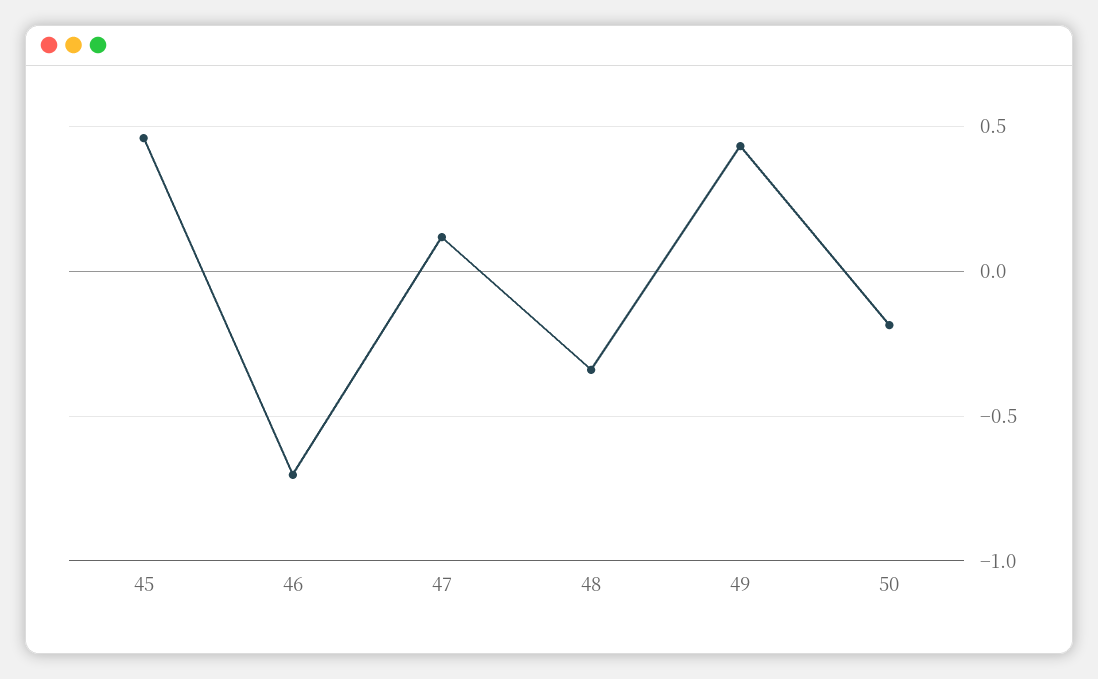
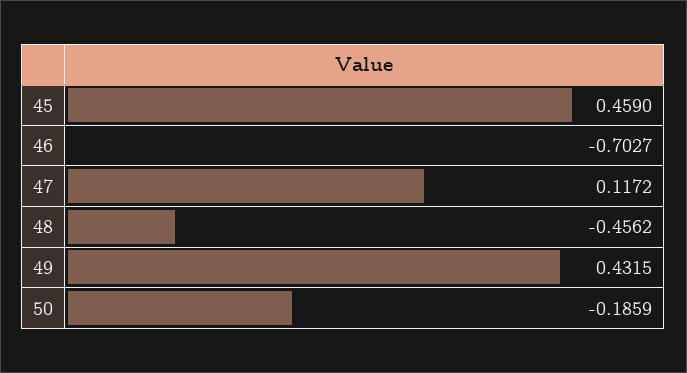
  {
    "45": 0.459,
    "46": -0.7027,
    "47": 0.1172,
-   "48": -0.35,
+   "48": -0.4562,
    "49": 0.4315,
    "50": -0.1859
  }

